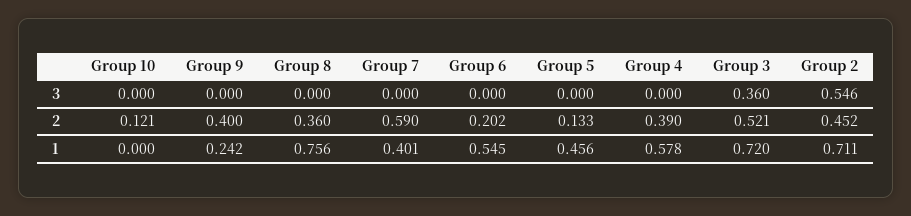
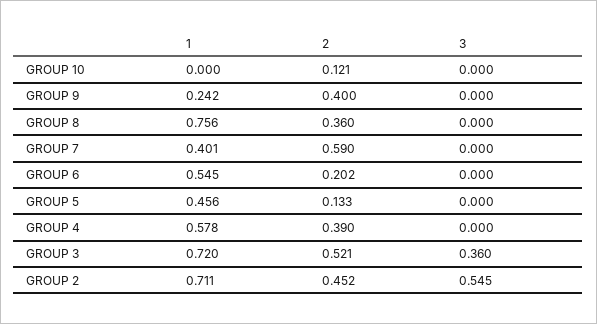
  {
    "Group 10": {
      "3": 0,
      "2": 0.121,
      "1": 0
    },
    "Group 9": {
      "3": 0,
      "2": 0.4,
      "1": 0.242
    },
    "Group 8": {
      "3": 0,
      "2": 0.36,
      "1": 0.756
    },
    "Group 7": {
      "3": 0,
      "2": 0.59,
      "1": 0.401
    },
    "Group 6": {
      "3": 0,
      "2": 0.202,
      "1": 0.545
    },
    "Group 5": {
      "3": 0,
      "2": 0.133,
      "1": 0.456
    },
    "Group 4": {
      "3": 0,
      "2": 0.39,
      "1": 0.578
    },
    "Group 3": {
      "3": 0.36,
      "2": 0.521,
      "1": 0.72
    },
    "Group 2": {
-     "3": 0.546,
+     "3": 0.545,
      "2": 0.452,
      "1": 0.711
    }
  }

